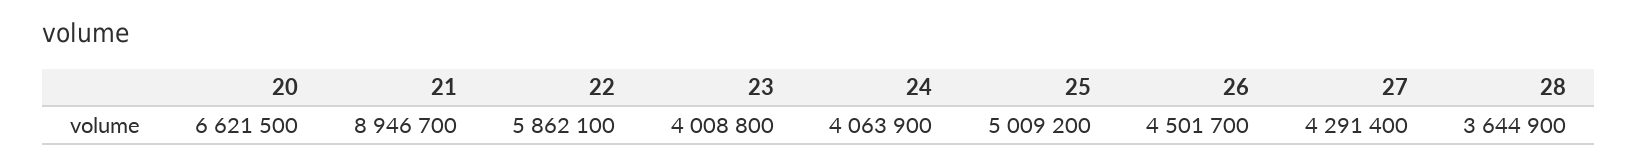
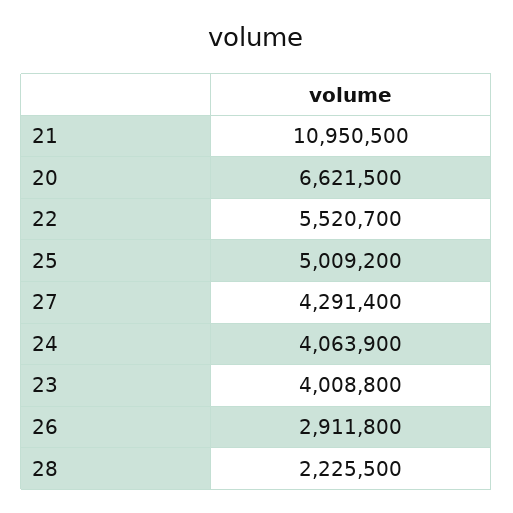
  {
    "20": 6621500,
-   "21": 8946700,
+   "21": 10950500,
-   "22": 5862100,
+   "22": 5520700,
    "23": 4008800,
    "24": 4063900,
    "25": 5009200,
-   "26": 4501700,
+   "26": 2911800,
    "27": 4291400,
-   "28": 3644900
+   "28": 2225500
  }

